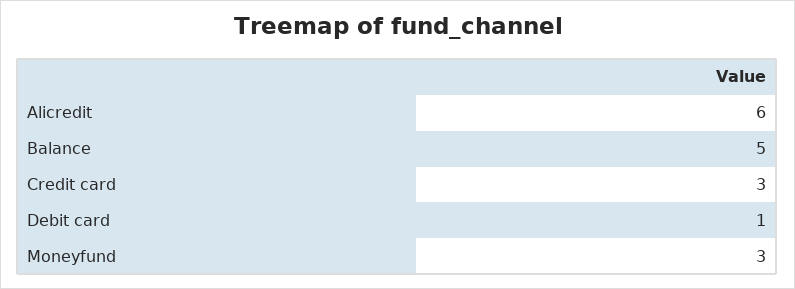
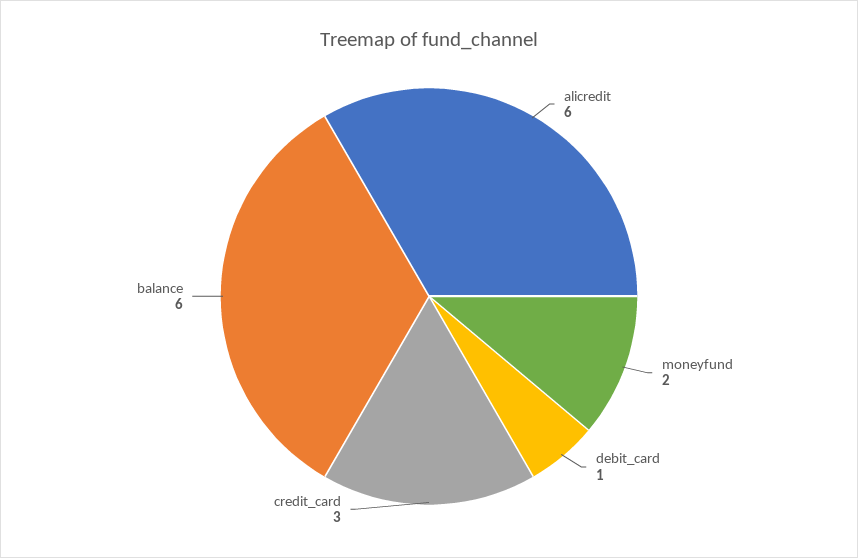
  {
    "Alicredit": 6,
-   "Balance": 5,
+   "Balance": 6,
    "Credit card": 3,
    "Debit card": 1,
-   "Moneyfund": 3
+   "Moneyfund": 2
  }

